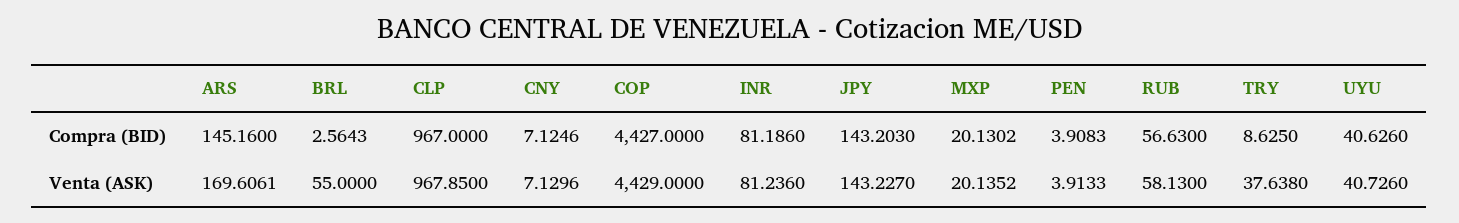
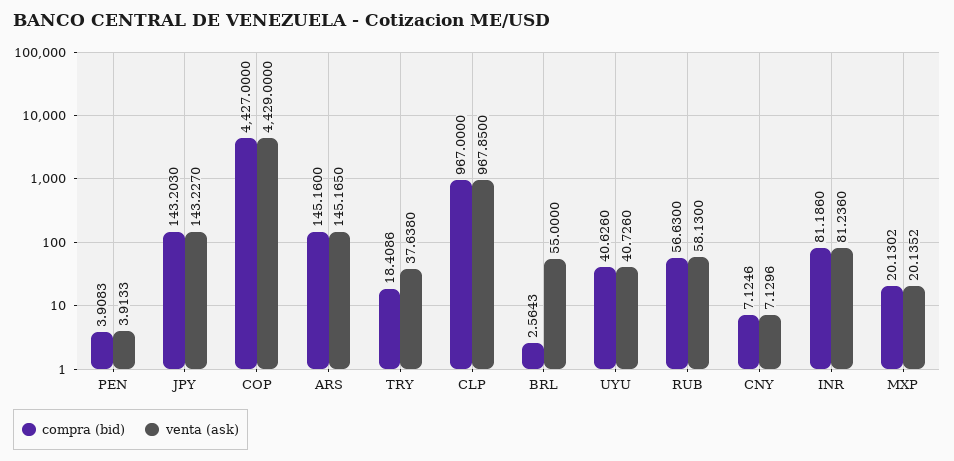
  {
    "Compra (BID)": {
      "ARS": 145.16,
      "BRL": 2.5643,
      "CLP": 967,
      "CNY": 7.1246,
      "COP": 4427,
      "INR": 81.186,
      "JPY": 143.203,
      "MXP": 20.1302,
      "PEN": 3.9083,
      "RUB": 56.63,
-     "TRY": 8.625,
+     "TRY": 18.4086,
      "UYU": 40.626
    },
    "Venta (ASK)": {
-     "ARS": 169.6061,
+     "ARS": 145.165,
      "BRL": 55,
      "CLP": 967.85,
      "CNY": 7.1296,
      "COP": 4429,
      "INR": 81.236,
      "JPY": 143.227,
      "MXP": 20.1352,
      "PEN": 3.9133,
      "RUB": 58.13,
      "TRY": 37.638,
      "UYU": 40.726
    }
  }

